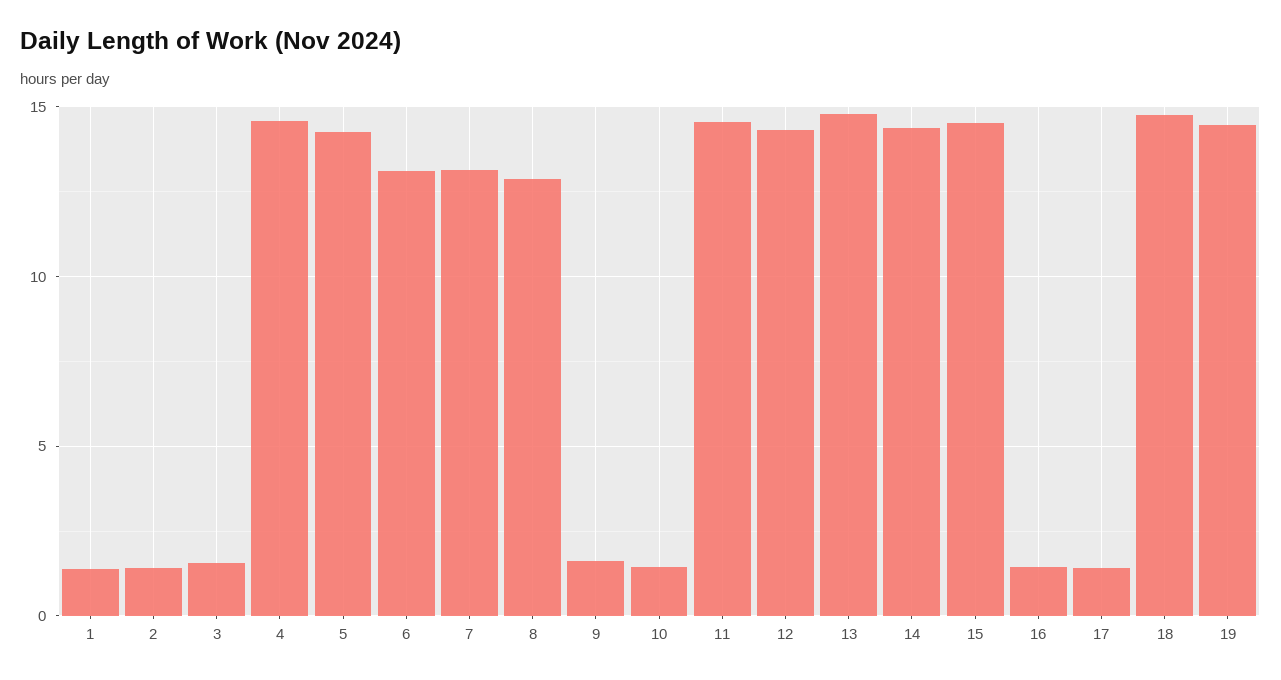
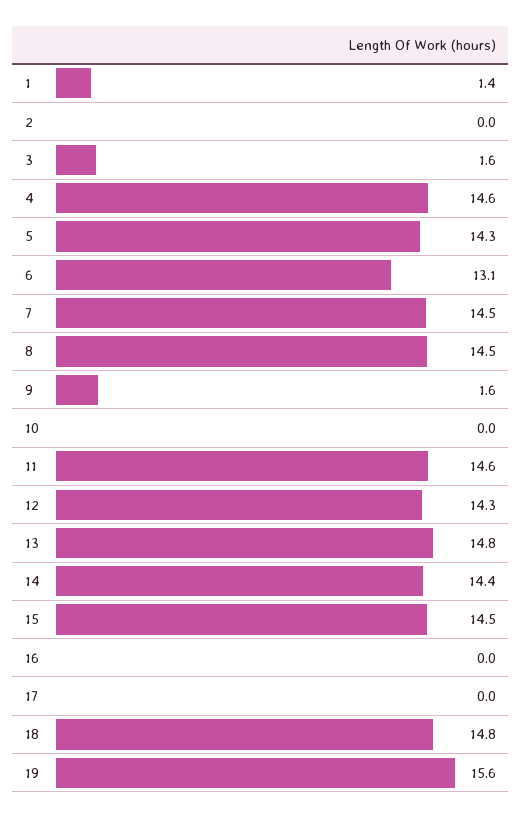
  {
    "1": 1.4,
-   "2": 1.5,
+   "2": 0,
    "3": 1.6,
    "4": 14.6,
    "5": 14.3,
    "6": 13.1,
-   "7": 13,
+   "7": 14.5,
-   "8": 13,
+   "8": 14.5,
    "9": 1.6,
-   "10": 1.5,
+   "10": 0,
    "11": 14.6,
    "12": 14.3,
    "13": 14.8,
    "14": 14.4,
    "15": 14.5,
-   "16": 1.5,
+   "16": 0,
-   "17": 1.5,
+   "17": 0,
    "18": 14.8,
-   "19": 14.5
+   "19": 15.6
  }

